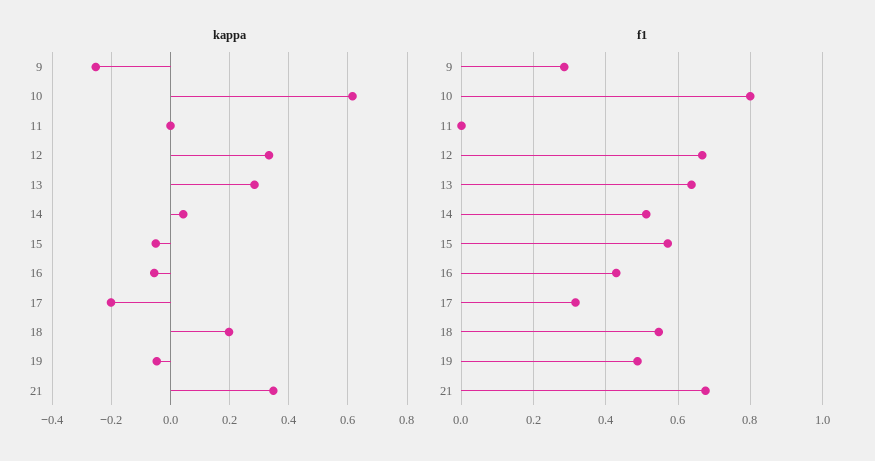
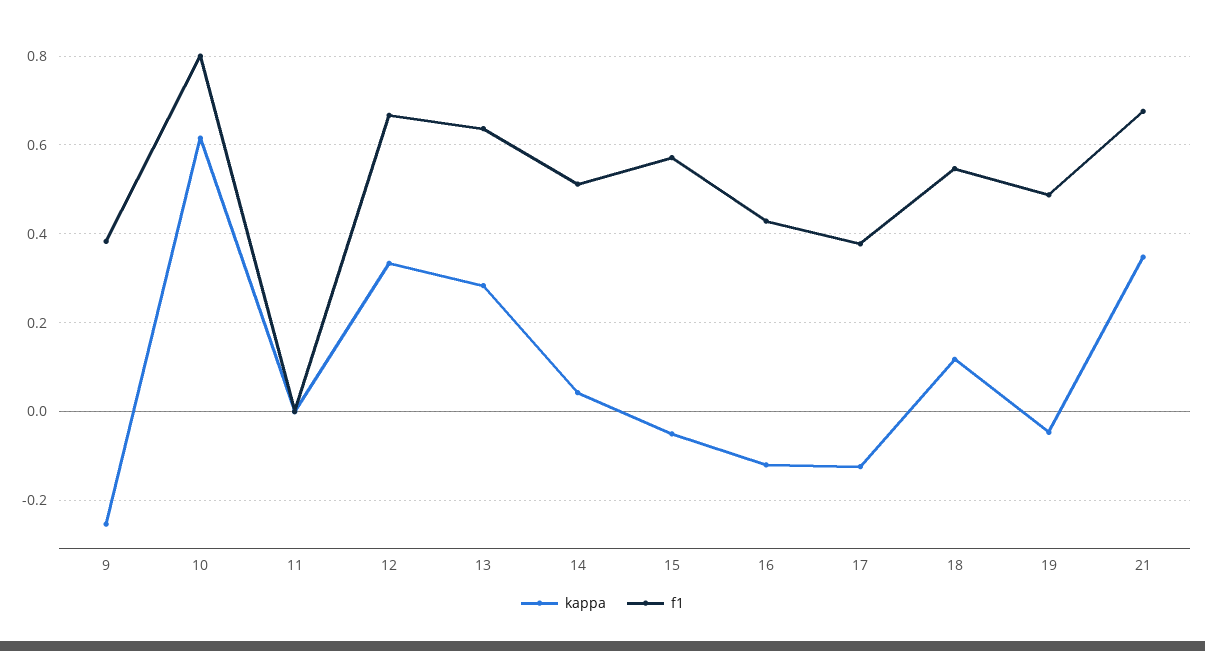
  {
    "kappa": {
      "9": -0.26,
      "10": 0.62,
      "11": 0,
      "12": 0.34,
      "13": 0.28,
      "14": 0.04,
      "15": -0.06,
-     "16": -0.05,
+     "16": -0.12,
-     "17": -0.2,
+     "17": -0.12,
-     "18": 0.2,
+     "18": 0.12,
      "19": -0.04,
      "21": 0.34
    },
    "f1": {
-     "9": 0.28,
+     "9": 0.38,
      "10": 0.8,
      "11": 0,
      "12": 0.66,
      "13": 0.64,
      "14": 0.52,
      "15": 0.58,
      "16": 0.42,
-     "17": 0.32,
+     "17": 0.38,
      "18": 0.54,
      "19": 0.48,
      "21": 0.68
    }
  }

